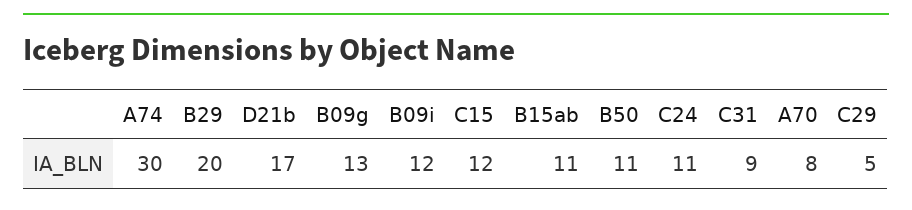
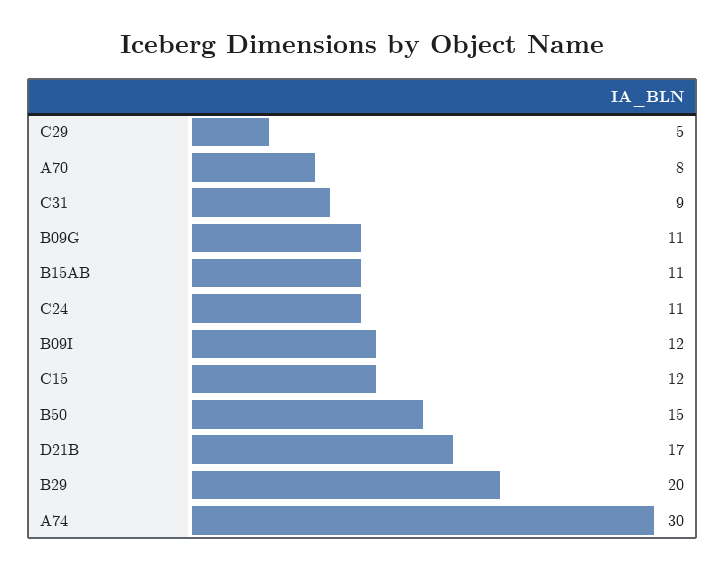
  {
    "A74": 30,
    "B29": 20,
    "D21b": 17,
-   "B09g": 13,
+   "B09g": 11,
    "B09i": 12,
    "C15": 12,
    "B15ab": 11,
-   "B50": 11,
+   "B50": 15,
    "C24": 11,
    "C31": 9,
    "A70": 8,
    "C29": 5
  }

